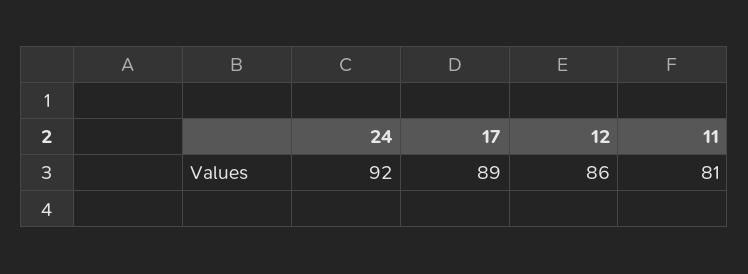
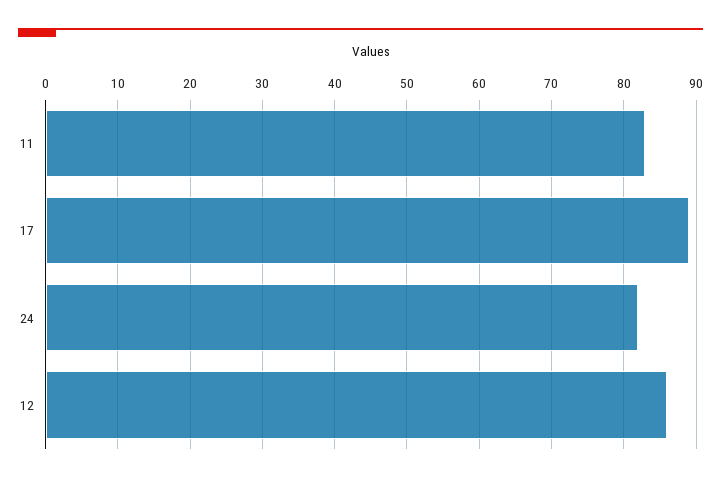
  {
-   "24": 92,
+   "24": 82,
    "17": 89,
    "12": 86,
-   "11": 81
+   "11": 83
  }

